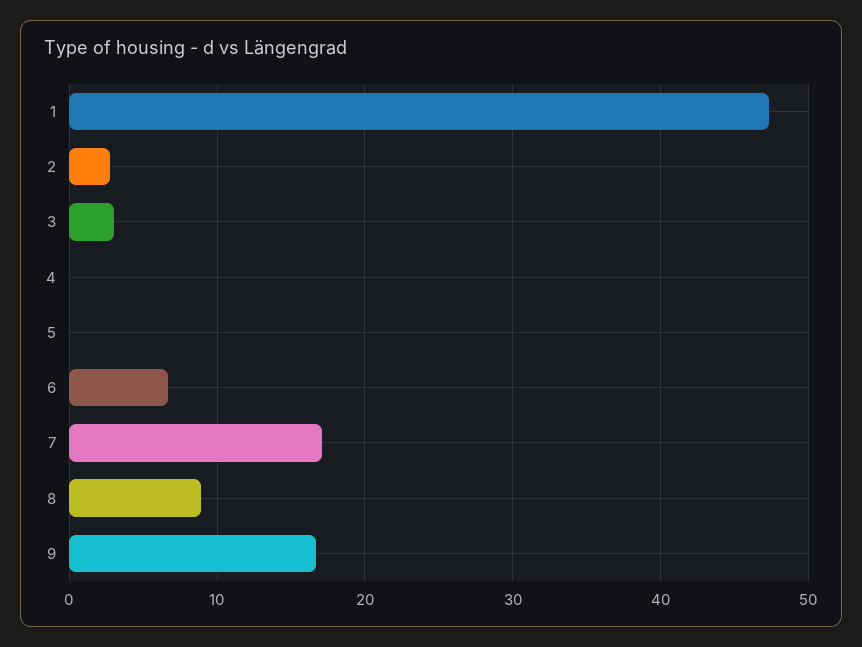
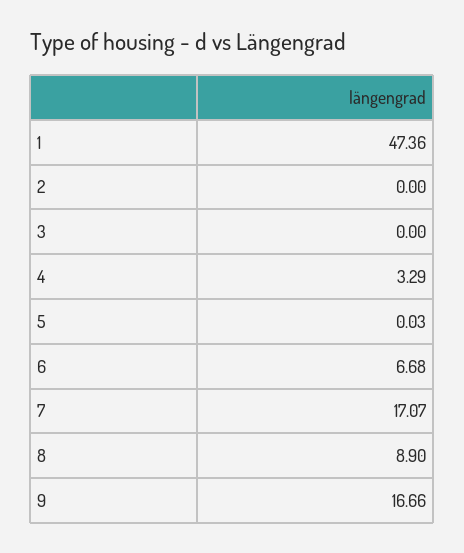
  {
    "1": 47.36,
-   "2": 3,
+   "2": 0,
-   "3": 3,
+   "3": 0,
-   "4": 0,
+   "4": 3.29,
    "5": 0.03,
    "6": 6.68,
    "7": 17.07,
    "8": 8.9,
    "9": 16.66
  }

